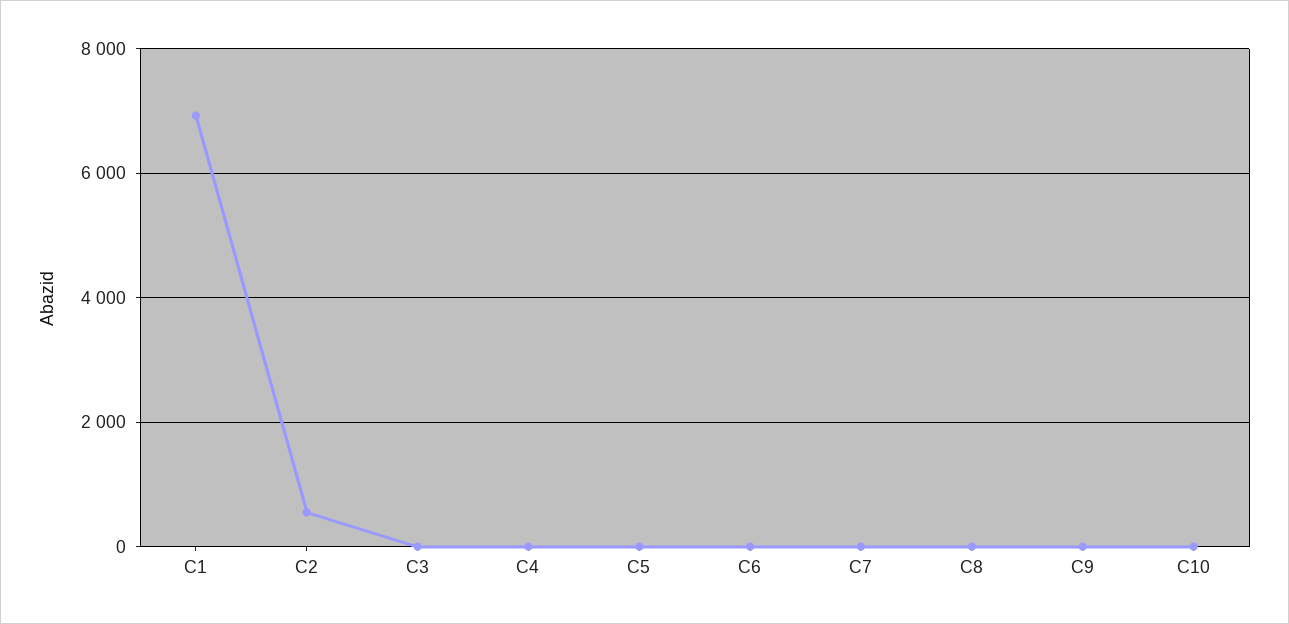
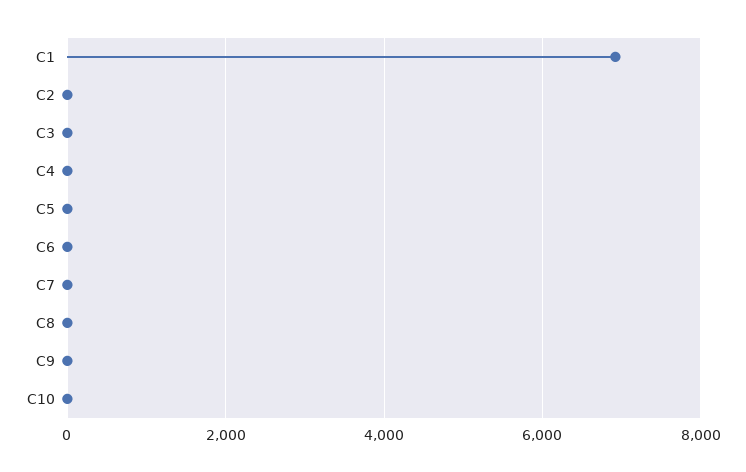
  {
    "C1": 7000,
-   "C2": 600,
+   "C2": 0,
    "C3": 0,
    "C4": 0,
    "C5": 0,
    "C6": 0,
    "C7": 0,
    "C8": 0,
    "C9": 0,
    "C10": 0
  }

